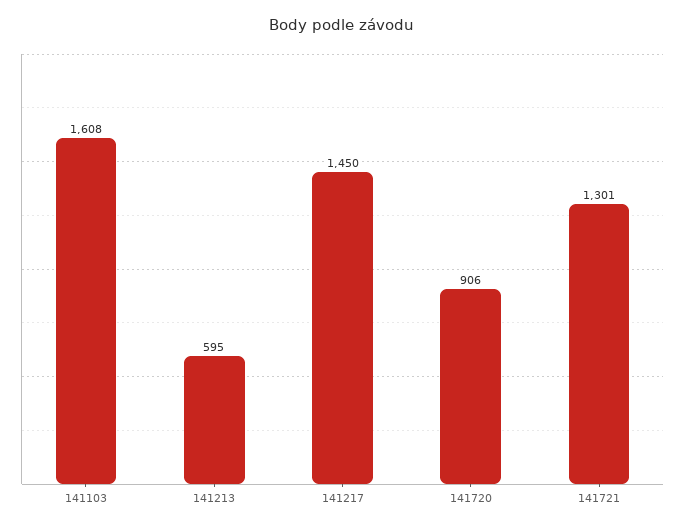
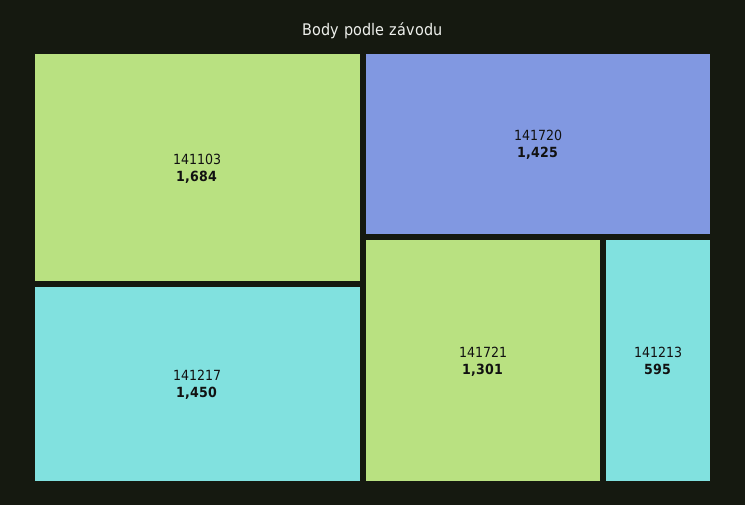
  {
-   "141103": 1608,
+   "141103": 1684,
    "141213": 595,
    "141217": 1450,
-   "141720": 906,
+   "141720": 1425,
    "141721": 1301
  }

